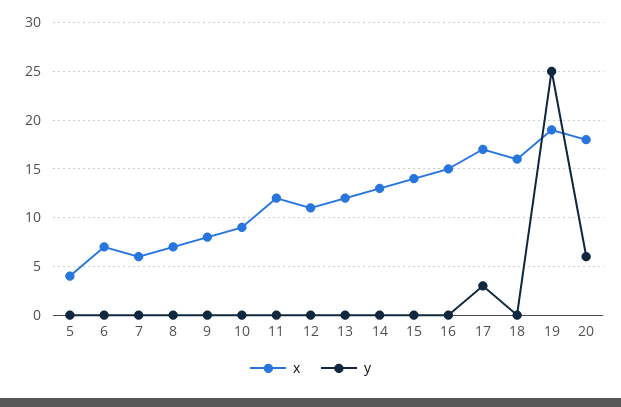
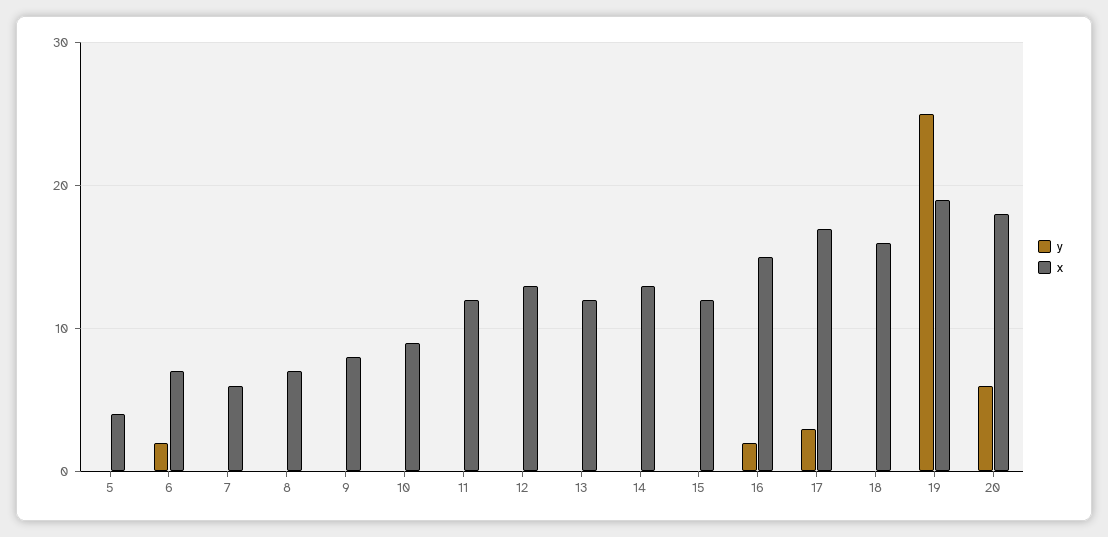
  {
    "x": {
      "5": 4,
      "6": 7,
      "7": 6,
      "8": 7,
      "9": 8,
      "10": 9,
      "11": 12,
-     "12": 11,
+     "12": 13,
      "13": 12,
      "14": 13,
-     "15": 14,
+     "15": 12,
      "16": 15,
      "17": 17,
      "18": 16,
      "19": 19,
      "20": 18
    },
    "y": {
      "5": 0,
-     "6": 0,
+     "6": 2,
      "7": 0,
      "8": 0,
      "9": 0,
      "10": 0,
      "11": 0,
      "12": 0,
      "13": 0,
      "14": 0,
      "15": 0,
-     "16": 0,
+     "16": 2,
      "17": 3,
      "18": 0,
      "19": 25,
      "20": 6
    }
  }

